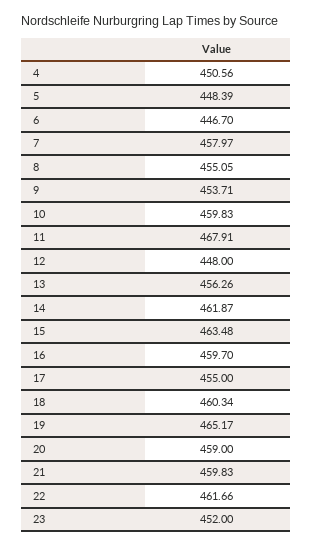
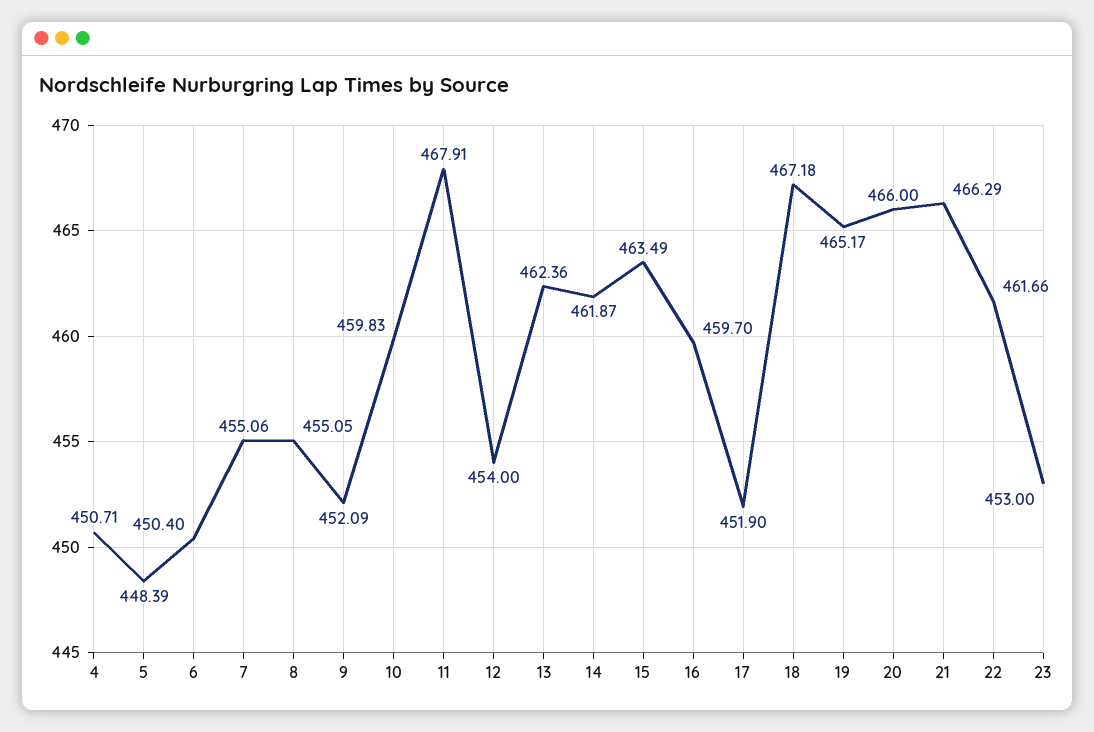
  {
-   "4": 450.56,
+   "4": 450.71,
    "5": 448.39,
-   "6": 446.7,
+   "6": 450.4,
-   "7": 457.97,
+   "7": 455.06,
    "8": 455.05,
-   "9": 453.71,
+   "9": 452.09,
    "10": 459.83,
    "11": 467.91,
-   "12": 448,
+   "12": 454,
-   "13": 456.26,
+   "13": 462.36,
    "14": 461.87,
-   "15": 463.48,
+   "15": 463.49,
    "16": 459.7,
-   "17": 455,
+   "17": 451.9,
-   "18": 460.34,
+   "18": 467.18,
    "19": 465.17,
-   "20": 459,
+   "20": 466,
-   "21": 459.83,
+   "21": 466.29,
    "22": 461.66,
-   "23": 452
+   "23": 453
  }

